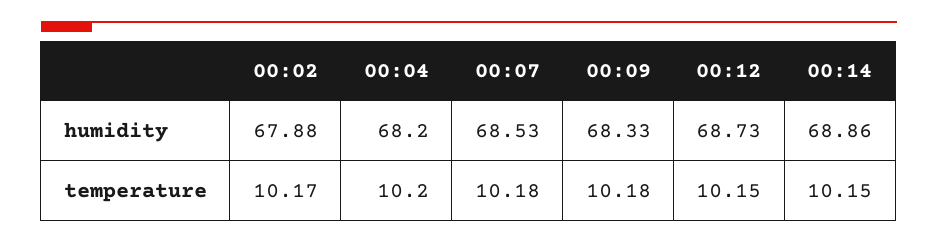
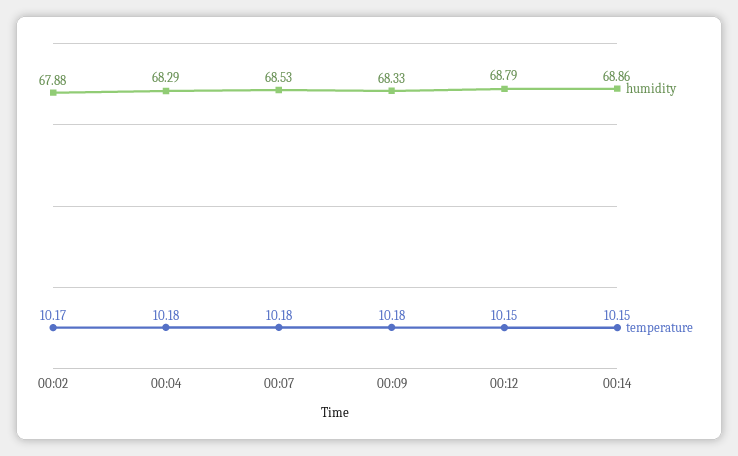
  {
    "humidity": {
      "00:02": 67.88,
-     "00:04": 68.2,
+     "00:04": 68.29,
      "00:07": 68.53,
      "00:09": 68.33,
-     "00:12": 68.73,
+     "00:12": 68.79,
      "00:14": 68.86
    },
    "temperature": {
      "00:02": 10.17,
-     "00:04": 10.2,
+     "00:04": 10.18,
      "00:07": 10.18,
      "00:09": 10.18,
      "00:12": 10.15,
      "00:14": 10.15
    }
  }

